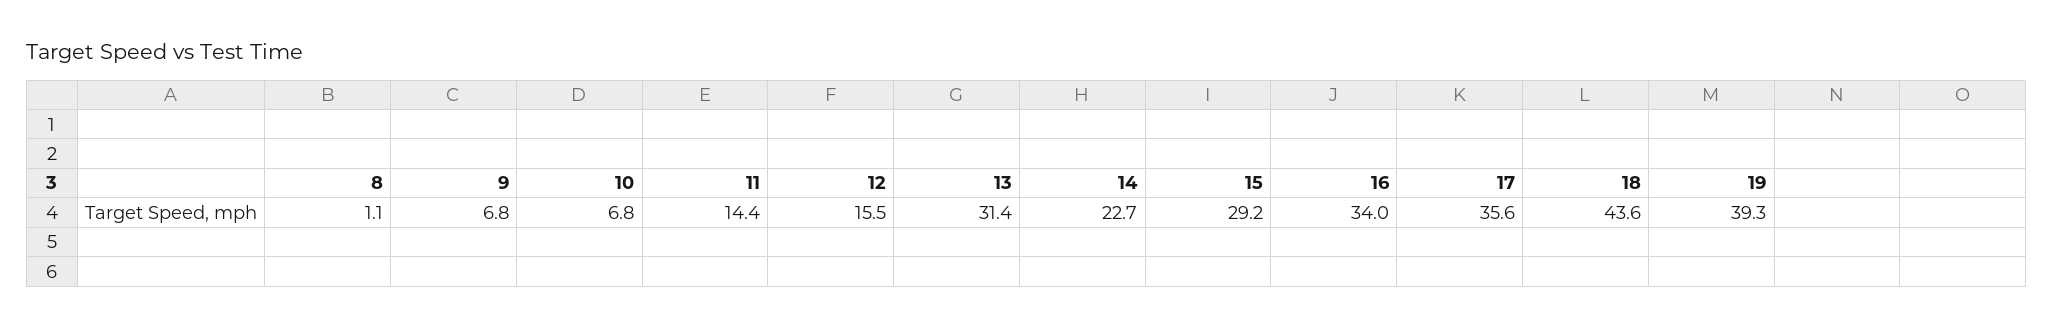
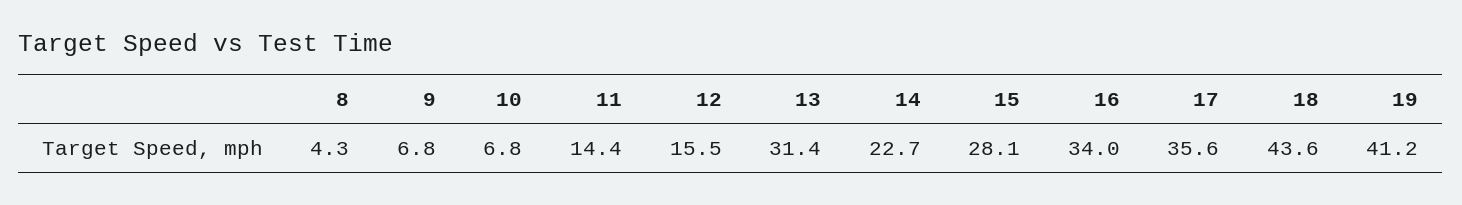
  {
-   "8": 1.1,
+   "8": 4.3,
    "9": 6.8,
    "10": 6.8,
    "11": 14.4,
    "12": 15.5,
    "13": 31.4,
    "14": 22.7,
-   "15": 29.2,
+   "15": 28.1,
    "16": 34,
    "17": 35.6,
    "18": 43.6,
-   "19": 39.3
+   "19": 41.2
  }

